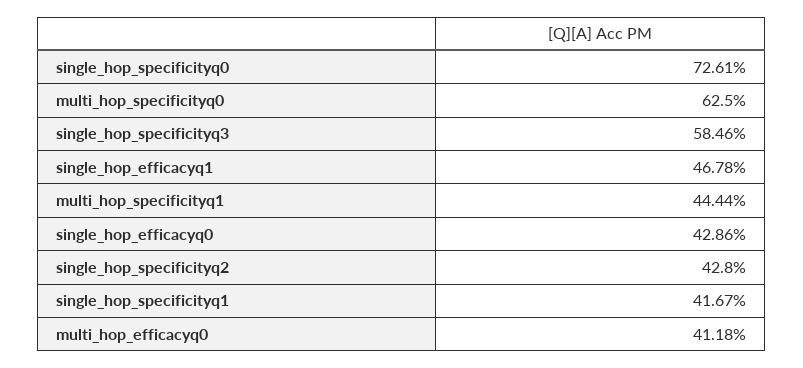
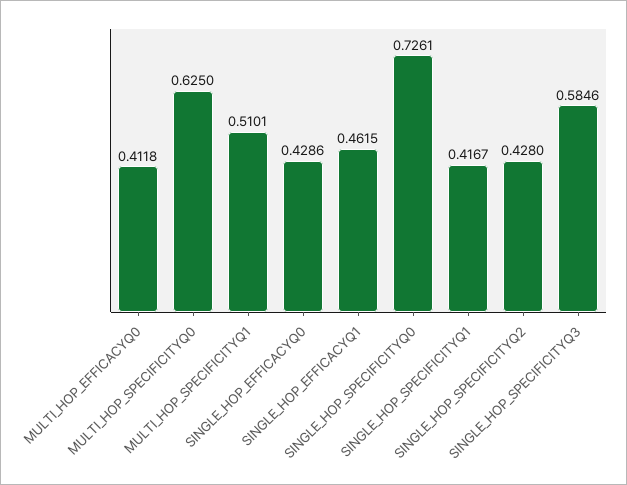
  {
    "single_hop_specificityq0": 0.7261,
    "multi_hop_specificityq0": 0.625,
    "single_hop_specificityq3": 0.5846,
-   "single_hop_efficacyq1": 0.4678,
+   "single_hop_efficacyq1": 0.4615,
-   "multi_hop_specificityq1": 0.4444,
+   "multi_hop_specificityq1": 0.5101,
    "single_hop_efficacyq0": 0.4286,
    "single_hop_specificityq2": 0.428,
    "single_hop_specificityq1": 0.4167,
    "multi_hop_efficacyq0": 0.4118
  }

